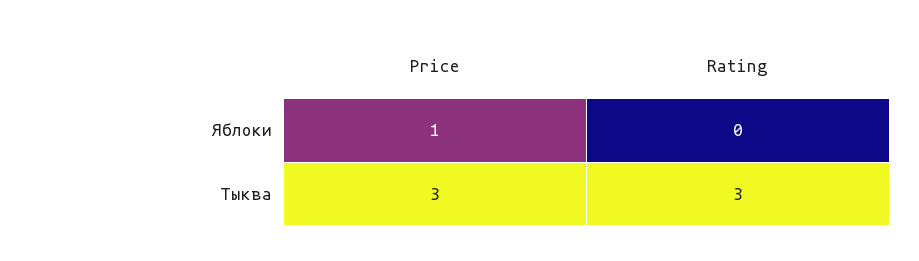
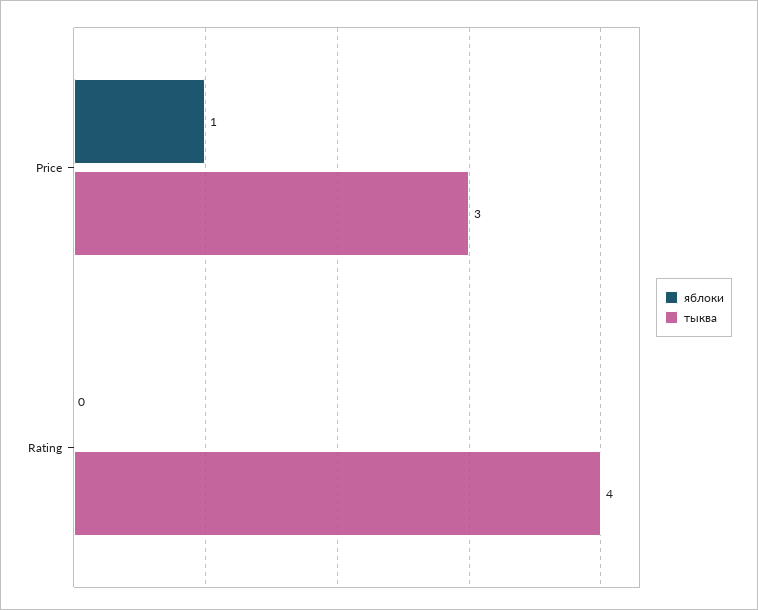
  {
    "Яблоки": {
      "Price": 1,
      "Rating": 0
    },
    "Тыква": {
      "Price": 3,
-     "Rating": 3
+     "Rating": 4
    }
  }

